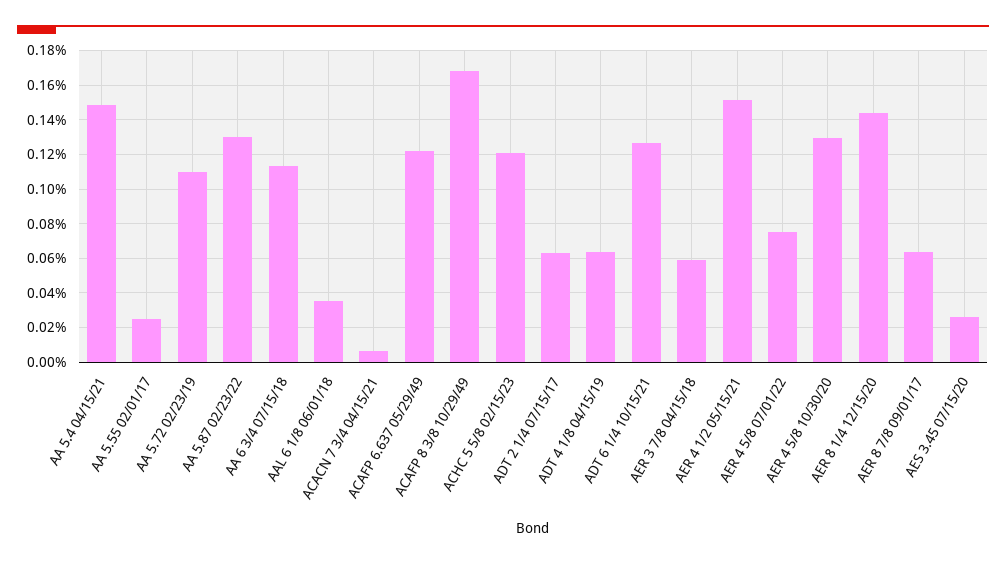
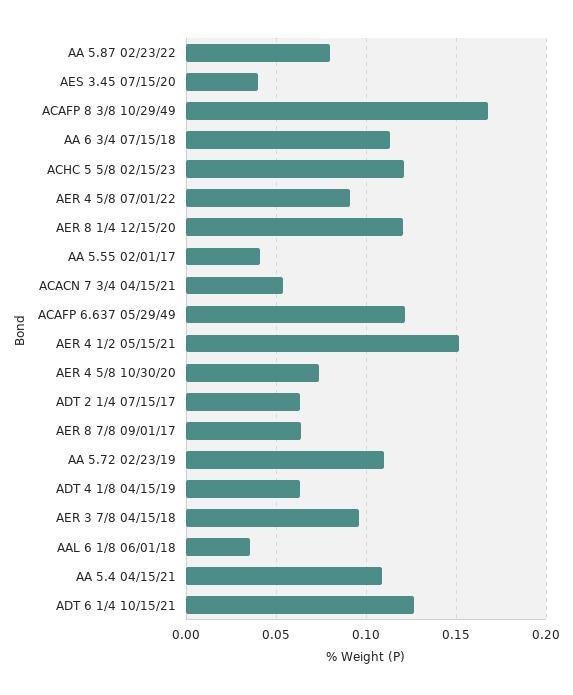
  {
-   "AA 5.4 04/15/21": 0.15,
+   "AA 5.4 04/15/21": 0.11,
-   "AA 5.55 02/01/17": 0.025,
+   "AA 5.55 02/01/17": 0.04,
    "AA 5.72 02/23/19": 0.11,
-   "AA 5.87 02/23/22": 0.13,
+   "AA 5.87 02/23/22": 0.08,
    "AA 6 3/4 07/15/18": 0.115,
    "AAL 6 1/8 06/01/18": 0.035,
-   "ACACN 7 3/4 04/15/21": 0.005,
+   "ACACN 7 3/4 04/15/21": 0.055,
    "ACAFP 6.637 05/29/49": 0.12,
    "ACAFP 8 3/8 10/29/49": 0.17,
    "ACHC 5 5/8 02/15/23": 0.12,
    "ADT 2 1/4 07/15/17": 0.065,
    "ADT 4 1/8 04/15/19": 0.065,
    "ADT 6 1/4 10/15/21": 0.125,
-   "AER 3 7/8 04/15/18": 0.06,
+   "AER 3 7/8 04/15/18": 0.095,
    "AER 4 1/2 05/15/21": 0.15,
-   "AER 4 5/8 07/01/22": 0.075,
+   "AER 4 5/8 07/01/22": 0.09,
-   "AER 4 5/8 10/30/20": 0.13,
+   "AER 4 5/8 10/30/20": 0.075,
-   "AER 8 1/4 12/15/20": 0.145,
+   "AER 8 1/4 12/15/20": 0.12,
    "AER 8 7/8 09/01/17": 0.065,
-   "AES 3.45 07/15/20": 0.025
+   "AES 3.45 07/15/20": 0.04
  }

